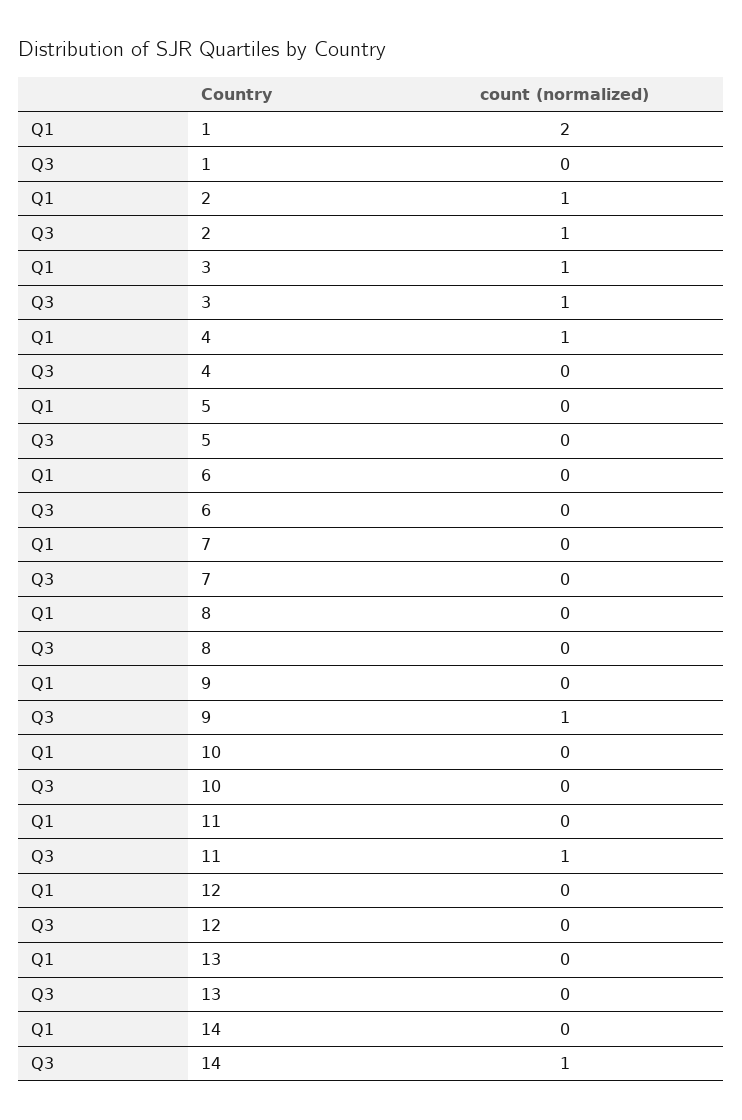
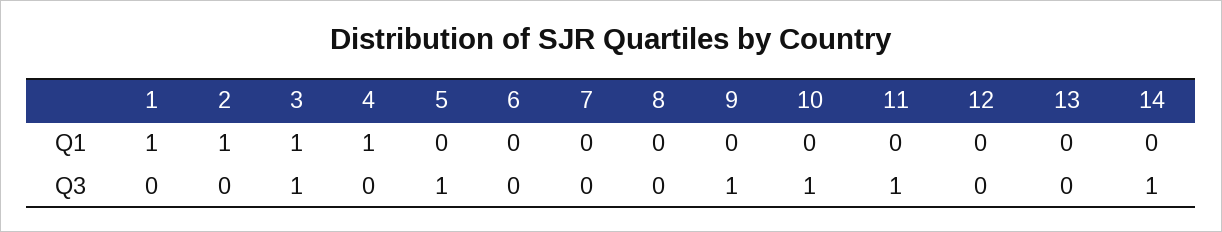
  {
    "Q1": {
-     "1": 2,
+     "1": 1,
      "2": 1,
      "3": 1,
      "4": 1,
      "5": 0,
      "6": 0,
      "7": 0,
      "8": 0,
      "9": 0,
      "10": 0,
      "11": 0,
      "12": 0,
      "13": 0,
      "14": 0
    },
    "Q3": {
      "1": 0,
-     "2": 1,
+     "2": 0,
      "3": 1,
      "4": 0,
-     "5": 0,
+     "5": 1,
      "6": 0,
      "7": 0,
      "8": 0,
      "9": 1,
-     "10": 0,
+     "10": 1,
      "11": 1,
      "12": 0,
      "13": 0,
      "14": 1
    }
  }

